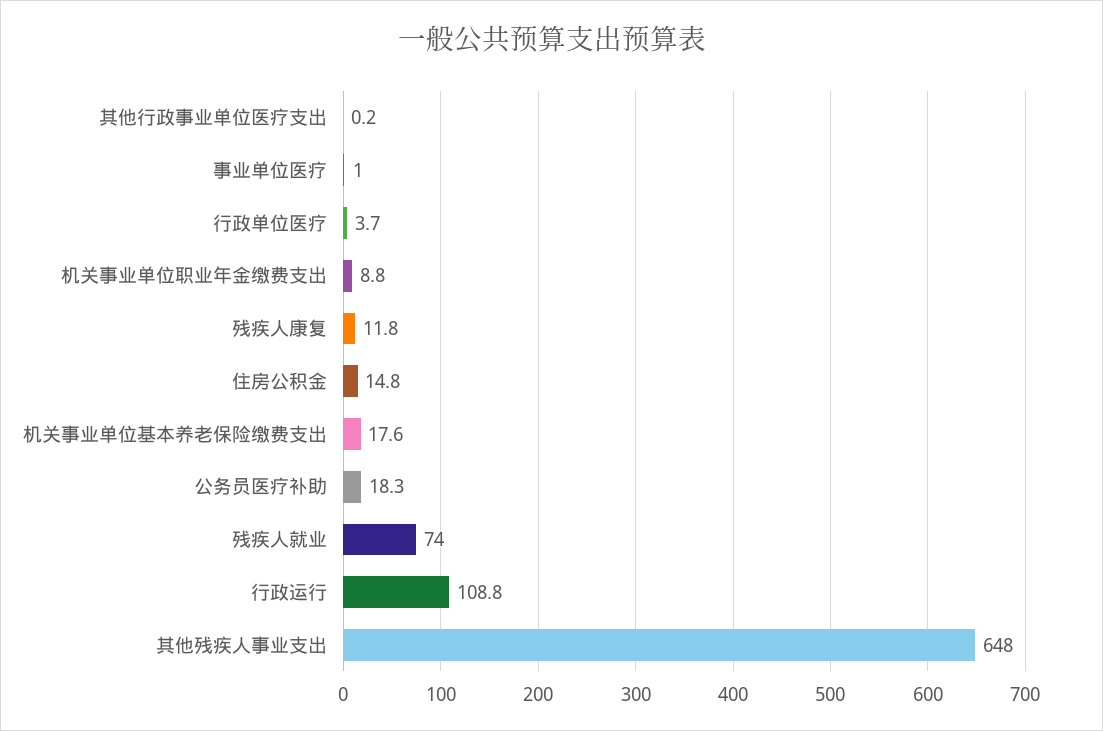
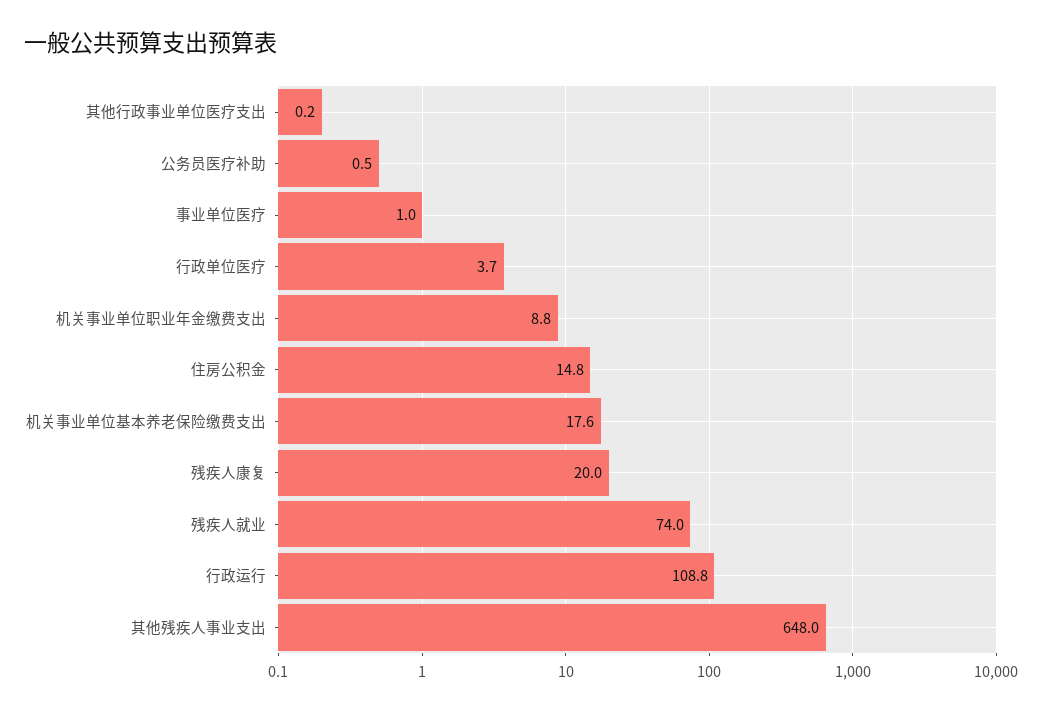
  {
    "其他行政事业单位医疗支出": 0.2,
    "事业单位医疗": 1,
    "行政单位医疗": 3.7,
    "机关事业单位职业年金缴费支出": 8.8,
-   "残疾人康复": 11.8,
+   "残疾人康复": 20,
    "住房公积金": 14.8,
    "机关事业单位基本养老保险缴费支出": 17.6,
-   "公务员医疗补助": 18.3,
+   "公务员医疗补助": 0.5,
    "残疾人就业": 74,
    "行政运行": 108.8,
    "其他残疾人事业支出": 648
  }

